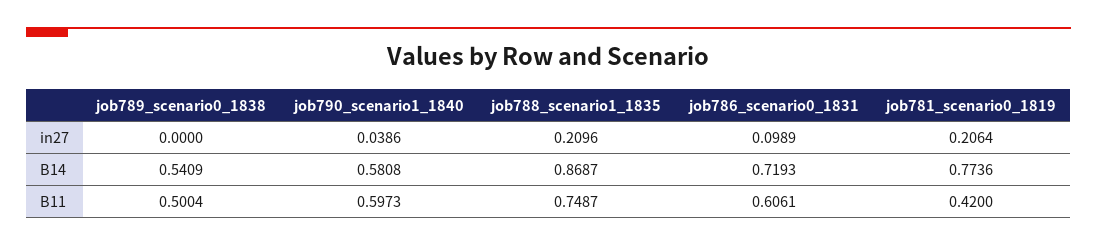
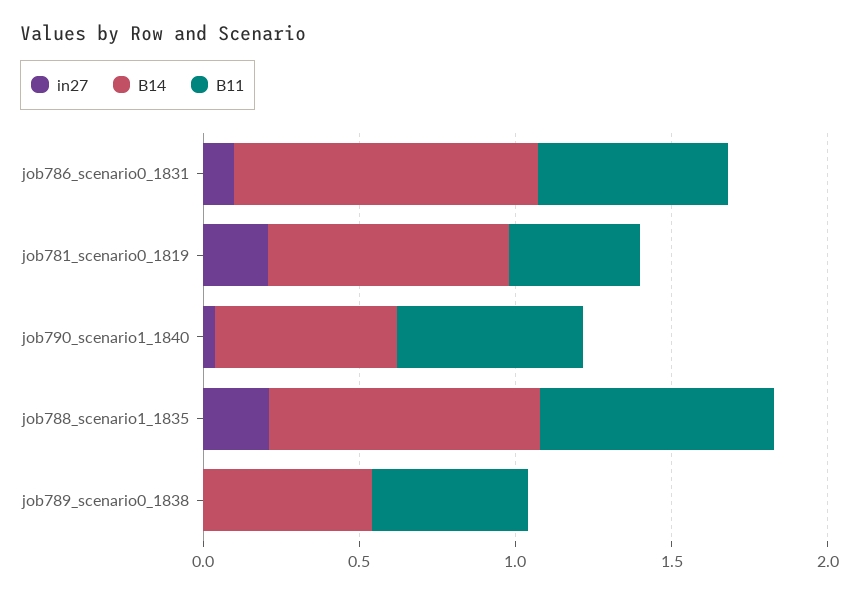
  {
    "in27": {
      "job789_scenario0_1838": 0,
      "job790_scenario1_1840": 0.0386,
      "job788_scenario1_1835": 0.2096,
      "job786_scenario0_1831": 0.0989,
      "job781_scenario0_1819": 0.2064
    },
    "B14": {
      "job789_scenario0_1838": 0.5409,
      "job790_scenario1_1840": 0.5808,
      "job788_scenario1_1835": 0.8687,
-     "job786_scenario0_1831": 0.7193,
+     "job786_scenario0_1831": 1,
      "job781_scenario0_1819": 0.7736
    },
    "B11": {
      "job789_scenario0_1838": 0.5004,
      "job790_scenario1_1840": 0.5973,
      "job788_scenario1_1835": 0.7487,
      "job786_scenario0_1831": 0.6061,
      "job781_scenario0_1819": 0.42
    }
  }

